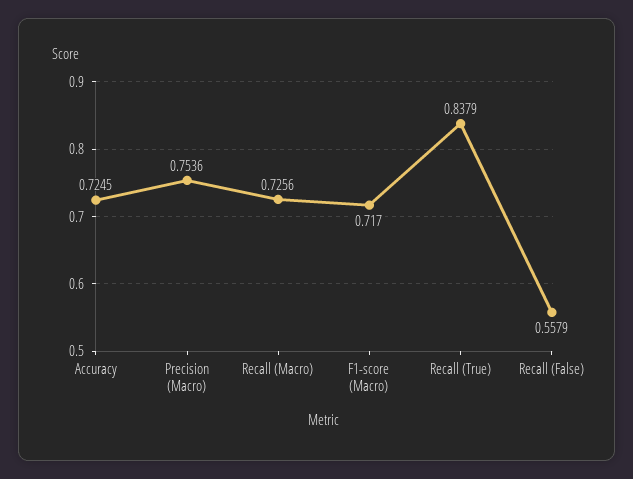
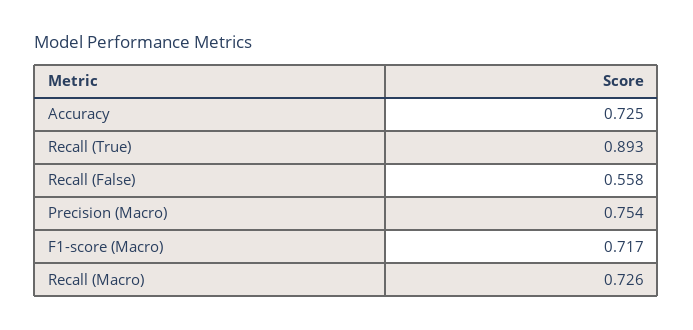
  {
    "Accuracy": 0.7245,
    "Precision (Macro)": 0.7536,
    "Recall (Macro)": 0.7256,
    "F1-score (Macro)": 0.717,
-   "Recall (True)": 0.8379,
+   "Recall (True)": 0.893,
    "Recall (False)": 0.5579
  }

